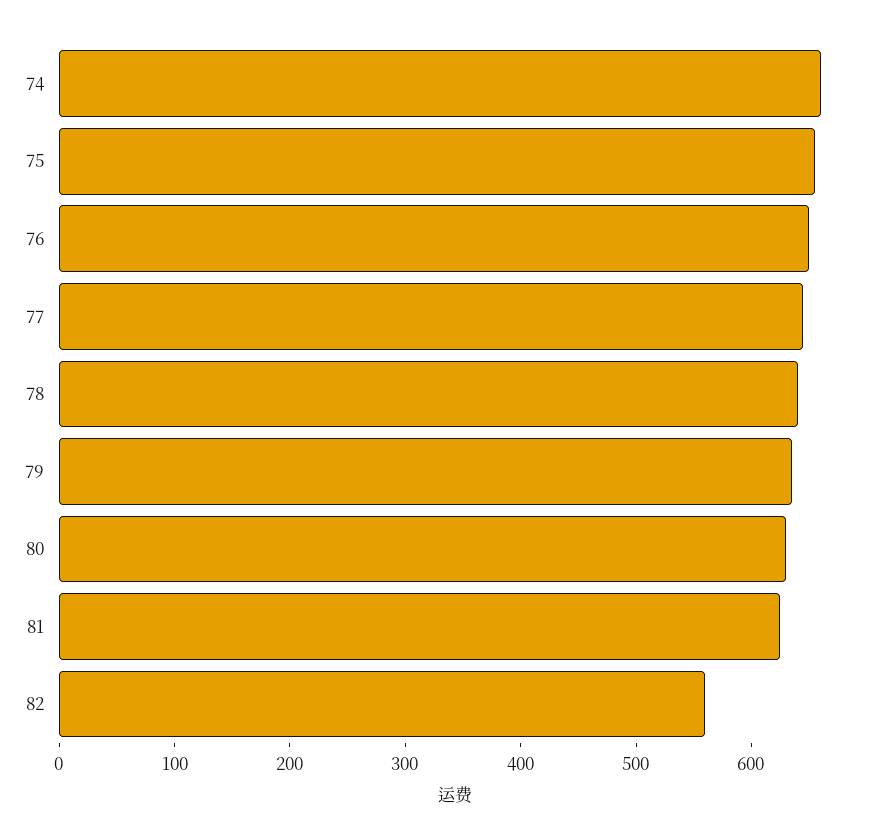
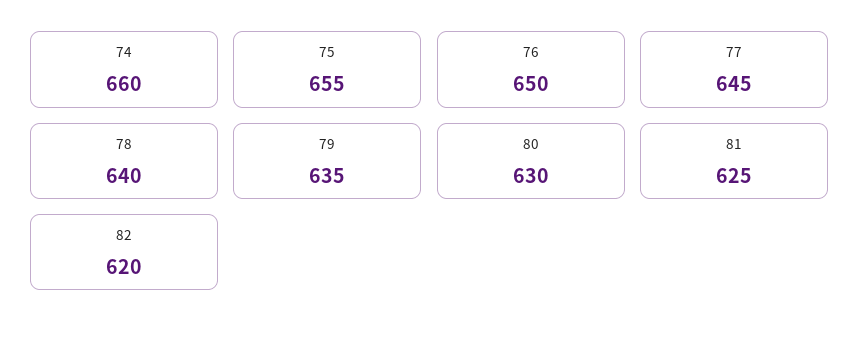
  {
    "74": 660,
    "75": 655,
    "76": 650,
    "77": 645,
    "78": 640,
    "79": 635,
    "80": 630,
    "81": 625,
-   "82": 560
+   "82": 620
  }

